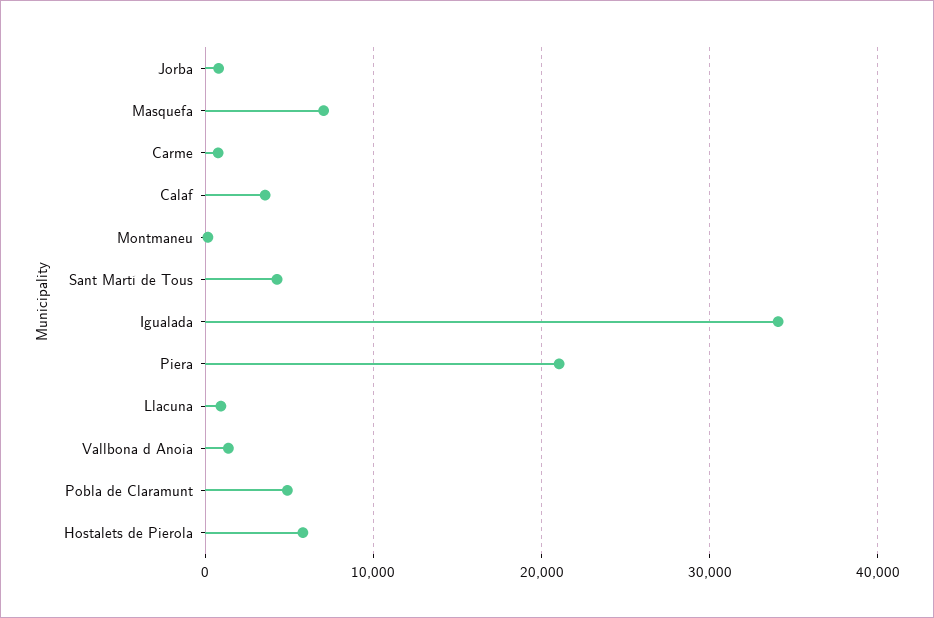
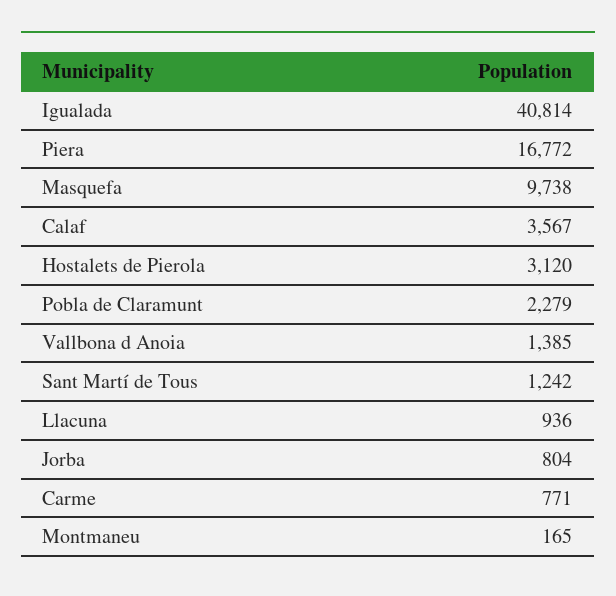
  {
    "Jorba": 804,
-   "Masquefa": 7000,
+   "Masquefa": 9738,
    "Carme": 771,
    "Calaf": 3567,
    "Montmaneu": 165,
-   "Sant Martí de Tous": 4000,
+   "Sant Martí de Tous": 1242,
-   "Igualada": 34000,
+   "Igualada": 40814,
-   "Piera": 21000,
+   "Piera": 16772,
    "Llacuna": 936,
    "Vallbona d Anoia": 1385,
-   "Pobla de Claramunt": 5000,
+   "Pobla de Claramunt": 2279,
-   "Hostalets de Pierola": 6000
+   "Hostalets de Pierola": 3120
  }

